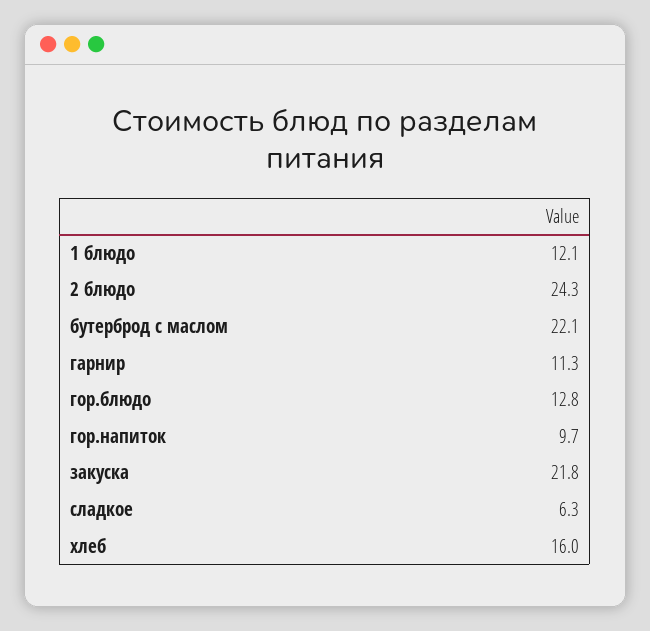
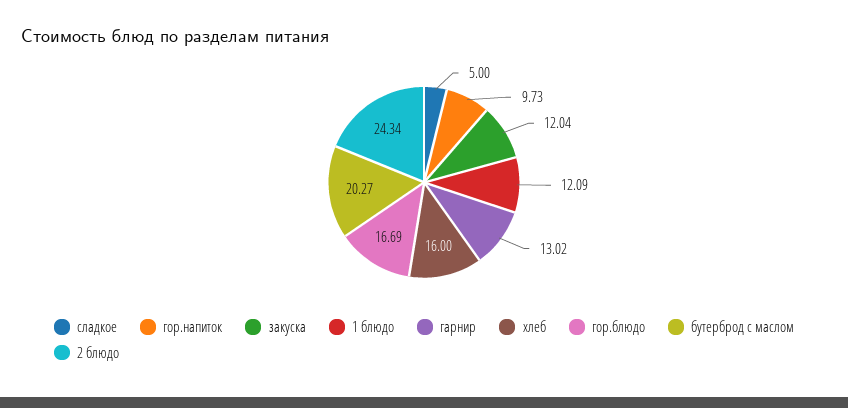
  {
    "1 блюдо": 12.09,
    "2 блюдо": 24.34,
-   "бутерброд с маслом": 22.1,
+   "бутерброд с маслом": 20.27,
-   "гарнир": 11.3,
+   "гарнир": 13.02,
-   "гор.блюдо": 12.8,
+   "гор.блюдо": 16.69,
    "гор.напиток": 9.73,
-   "закуска": 21.8,
+   "закуска": 12.04,
-   "сладкое": 6.3,
+   "сладкое": 5,
    "хлеб": 16
  }

